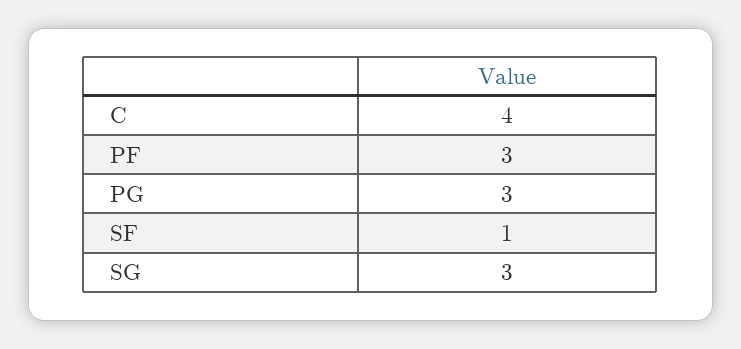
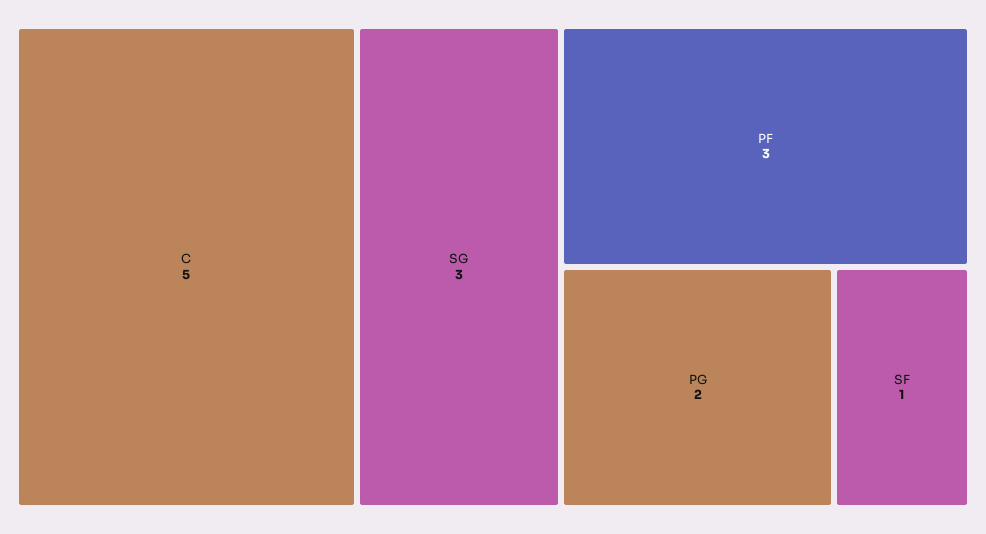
  {
-   "C": 4,
+   "C": 5,
    "PF": 3,
-   "PG": 3,
+   "PG": 2,
    "SF": 1,
    "SG": 3
  }

